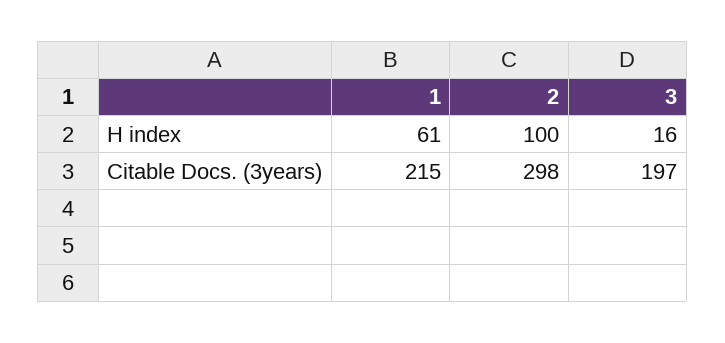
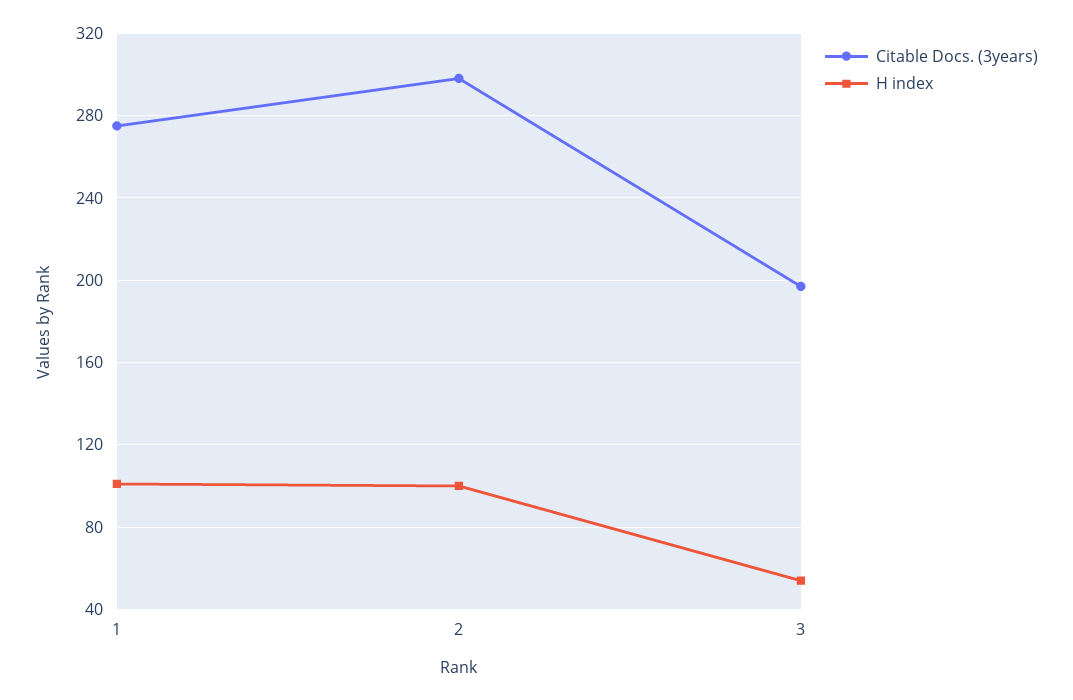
  {
    "H index": {
-     "1": 61,
+     "1": 100,
      "2": 100,
-     "3": 16
+     "3": 55
    },
    "Citable Docs. (3years)": {
-     "1": 215,
+     "1": 275,
      "2": 298,
      "3": 197
    }
  }

